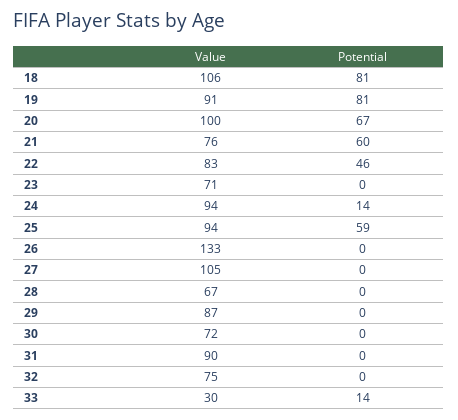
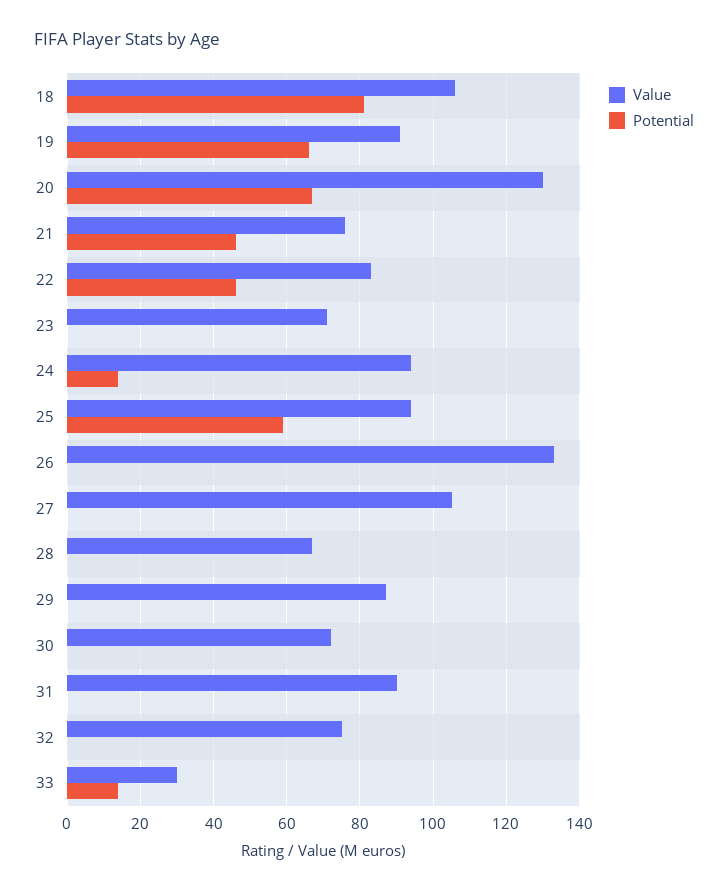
  {
    "Value": {
      "18": 106,
      "19": 91,
-     "20": 100,
+     "20": 130,
      "21": 76,
      "22": 83,
      "23": 71,
      "24": 94,
      "25": 94,
      "26": 133,
      "27": 105,
      "28": 67,
      "29": 87,
      "30": 72,
      "31": 90,
      "32": 75,
      "33": 30
    },
    "Potential": {
      "18": 81,
-     "19": 81,
+     "19": 65,
      "20": 67,
-     "21": 60,
+     "21": 45,
      "22": 46,
      "23": 0,
      "24": 14,
      "25": 59,
      "26": 0,
      "27": 0,
      "28": 0,
      "29": 0,
      "30": 0,
      "31": 0,
      "32": 0,
      "33": 14
    }
  }

